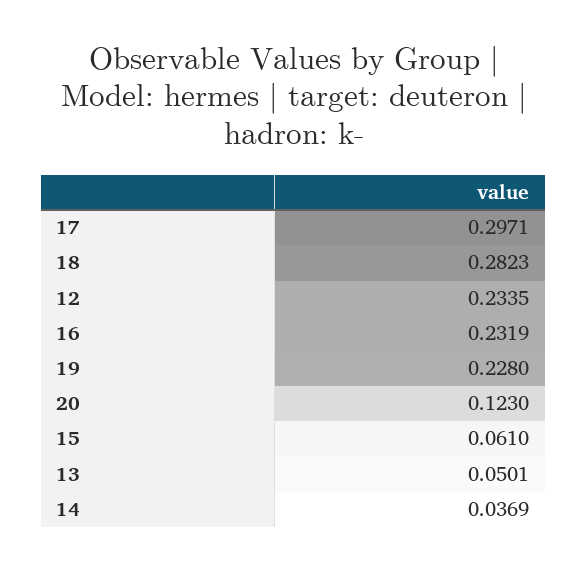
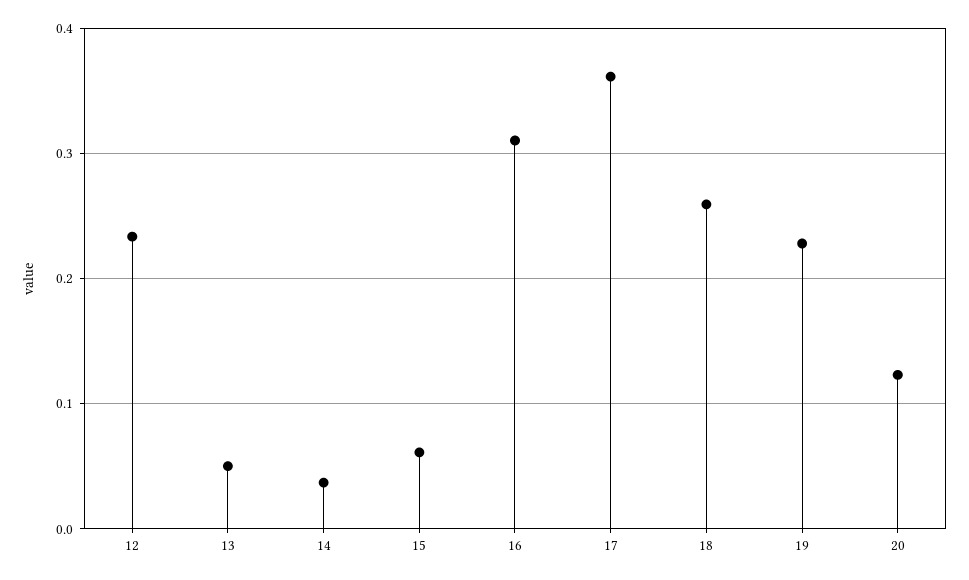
  {
-   "17": 0.2971,
+   "17": 0.36,
-   "18": 0.2823,
+   "18": 0.26,
    "12": 0.2335,
-   "16": 0.2319,
+   "16": 0.31,
    "19": 0.228,
    "20": 0.123,
    "15": 0.061,
    "13": 0.0501,
    "14": 0.0369
  }

